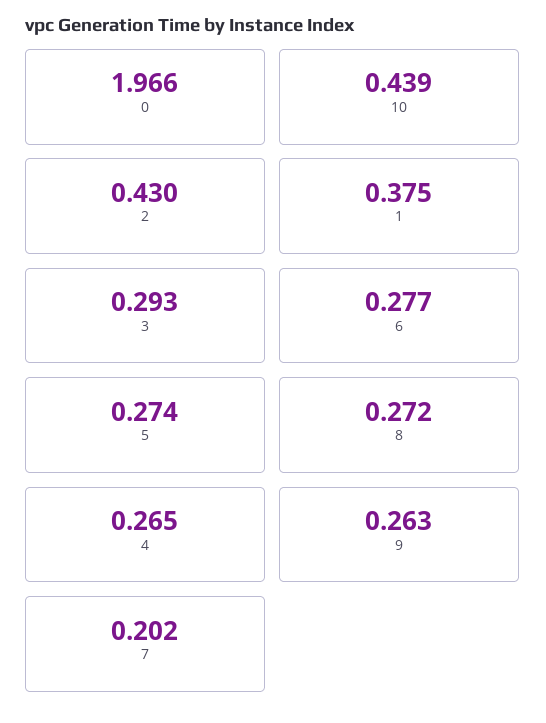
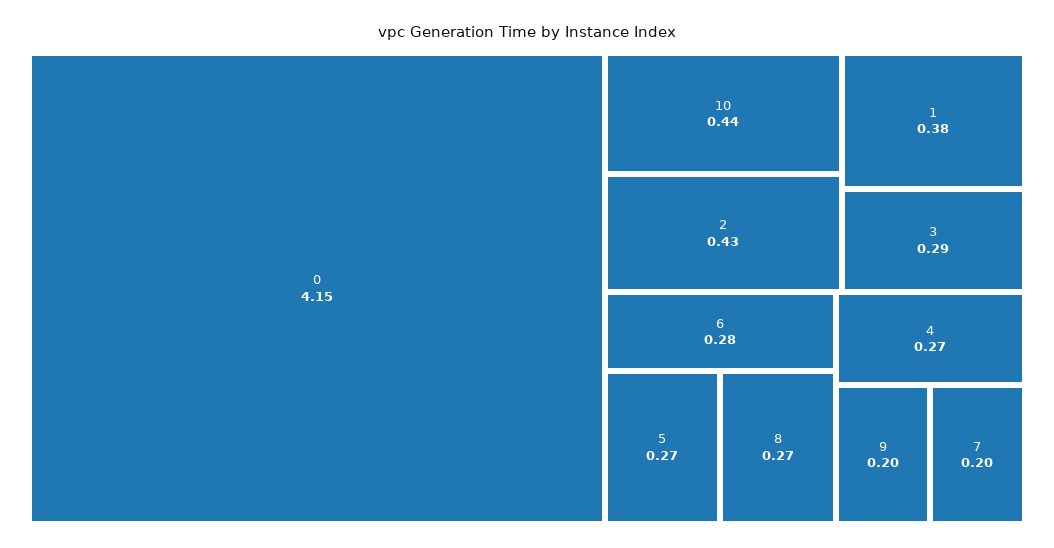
  {
-   "0": 1.966,
+   "0": 4.15,
    "10": 0.439,
    "2": 0.43,
    "1": 0.375,
    "3": 0.293,
    "6": 0.277,
    "5": 0.274,
    "8": 0.272,
    "4": 0.265,
-   "9": 0.263,
+   "9": 0.2,
    "7": 0.202
  }

